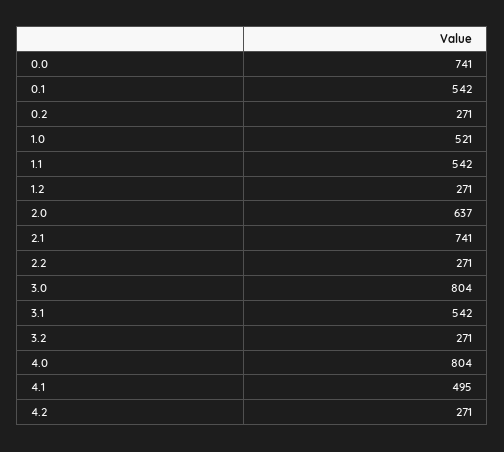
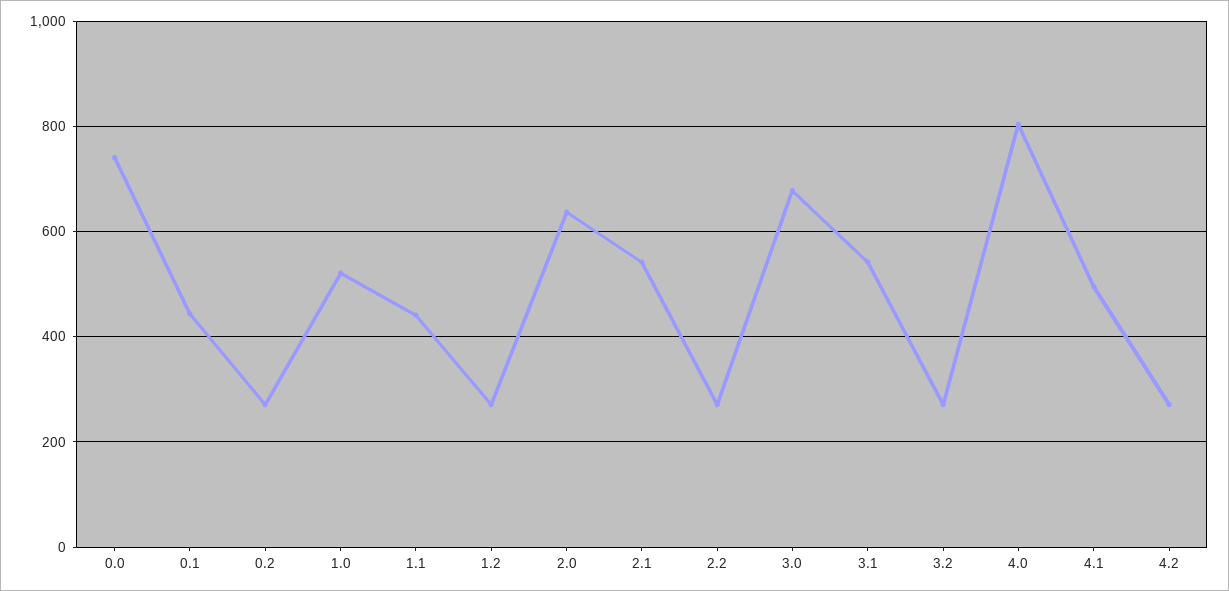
  {
    "0.0": 741,
-   "0.1": 542,
+   "0.1": 440,
    "0.2": 271,
    "1.0": 521,
-   "1.1": 542,
+   "1.1": 440,
    "1.2": 271,
    "2.0": 637,
-   "2.1": 741,
+   "2.1": 540,
    "2.2": 271,
-   "3.0": 804,
+   "3.0": 680,
    "3.1": 542,
    "3.2": 271,
    "4.0": 804,
    "4.1": 495,
    "4.2": 271
  }

